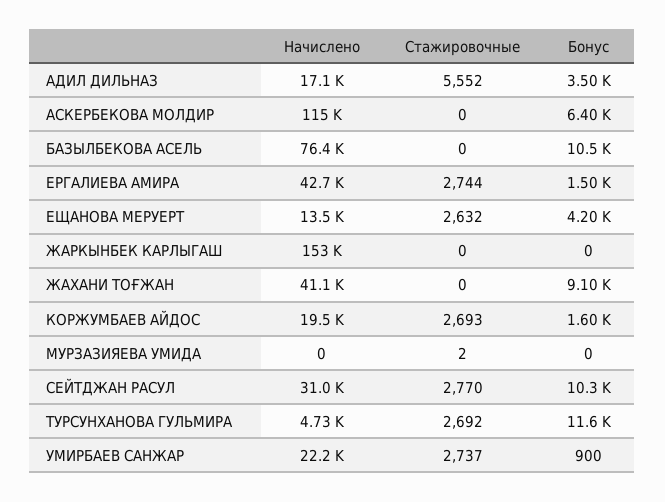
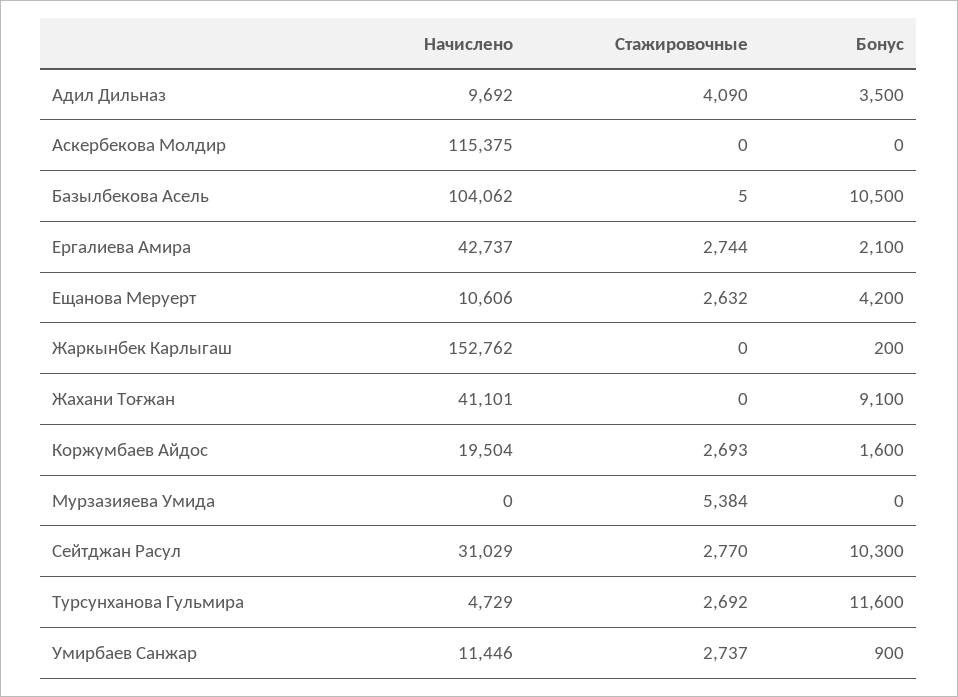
  {
    "Начислено": {
-     "АДИЛ ДИЛЬНАЗ": 17100,
+     "АДИЛ ДИЛЬНАЗ": 9692,
      "АСКЕРБЕКОВА МОЛДИР": 115375,
-     "БАЗЫЛБЕКОВА АСЕЛЬ": 76400,
+     "БАЗЫЛБЕКОВА АСЕЛЬ": 104062,
      "ЕРГАЛИЕВА АМИРА": 42737,
-     "ЕЩАНОВА МЕРУЕРТ": 13500,
+     "ЕЩАНОВА МЕРУЕРТ": 10606,
      "ЖАРКЫНБЕК КАРЛЫГАШ": 152762,
      "ЖАХАНИ ТОҒЖАН": 41101,
      "КОРЖУМБАЕВ АЙДОС": 19504,
      "МУРЗАЗИЯЕВА УМИДА": 0,
      "СЕЙТДЖАН РАСУЛ": 31029,
      "ТУРСУНХАНОВА ГУЛЬМИРА": 4729,
-     "УМИРБАЕВ САНЖАР": 22200
+     "УМИРБАЕВ САНЖАР": 11446
    },
    "Стажировочные": {
-     "АДИЛ ДИЛЬНАЗ": 5552,
+     "АДИЛ ДИЛЬНАЗ": 4090,
      "АСКЕРБЕКОВА МОЛДИР": 0,
-     "БАЗЫЛБЕКОВА АСЕЛЬ": 0,
+     "БАЗЫЛБЕКОВА АСЕЛЬ": 5,
      "ЕРГАЛИЕВА АМИРА": 2744,
      "ЕЩАНОВА МЕРУЕРТ": 2632,
      "ЖАРКЫНБЕК КАРЛЫГАШ": 0,
      "ЖАХАНИ ТОҒЖАН": 0,
      "КОРЖУМБАЕВ АЙДОС": 2693,
-     "МУРЗАЗИЯЕВА УМИДА": 2,
+     "МУРЗАЗИЯЕВА УМИДА": 5384,
      "СЕЙТДЖАН РАСУЛ": 2770,
      "ТУРСУНХАНОВА ГУЛЬМИРА": 2692,
      "УМИРБАЕВ САНЖАР": 2737
    },
    "Бонус": {
      "АДИЛ ДИЛЬНАЗ": 3500,
-     "АСКЕРБЕКОВА МОЛДИР": 6400,
+     "АСКЕРБЕКОВА МОЛДИР": 0,
      "БАЗЫЛБЕКОВА АСЕЛЬ": 10500,
-     "ЕРГАЛИЕВА АМИРА": 1500,
+     "ЕРГАЛИЕВА АМИРА": 2100,
      "ЕЩАНОВА МЕРУЕРТ": 4200,
-     "ЖАРКЫНБЕК КАРЛЫГАШ": 0,
+     "ЖАРКЫНБЕК КАРЛЫГАШ": 200,
      "ЖАХАНИ ТОҒЖАН": 9100,
      "КОРЖУМБАЕВ АЙДОС": 1600,
      "МУРЗАЗИЯЕВА УМИДА": 0,
      "СЕЙТДЖАН РАСУЛ": 10300,
      "ТУРСУНХАНОВА ГУЛЬМИРА": 11600,
      "УМИРБАЕВ САНЖАР": 900
    }
  }

